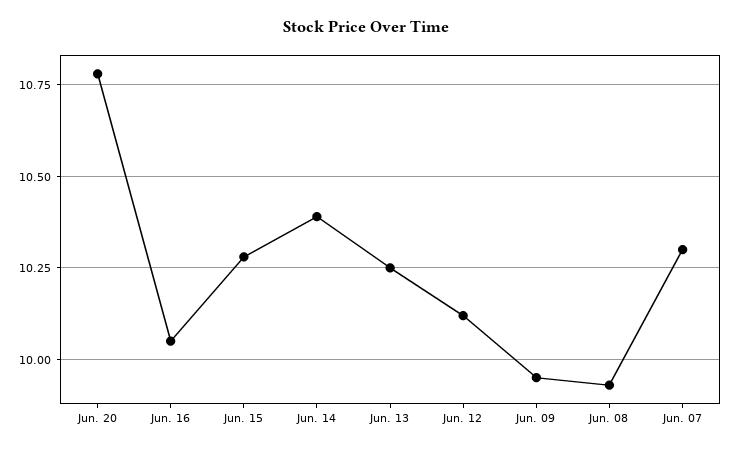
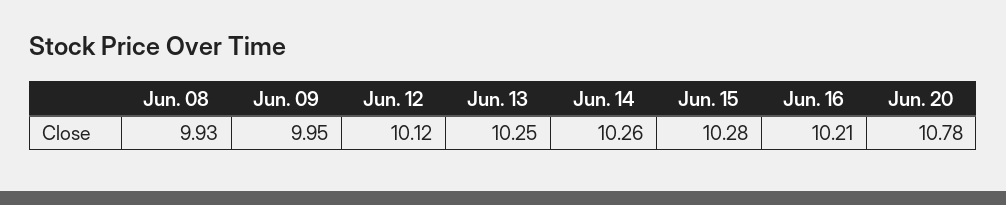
  {
    "Jun. 20": 10.78,
-   "Jun. 16": 10.05,
+   "Jun. 16": 10.21,
    "Jun. 15": 10.28,
-   "Jun. 14": 10.4,
+   "Jun. 14": 10.26,
    "Jun. 13": 10.25,
    "Jun. 12": 10.12,
    "Jun. 09": 9.95,
-   "Jun. 08": 9.93,
+   "Jun. 08": 9.93
-   "Jun. 07": 10.3
  }

